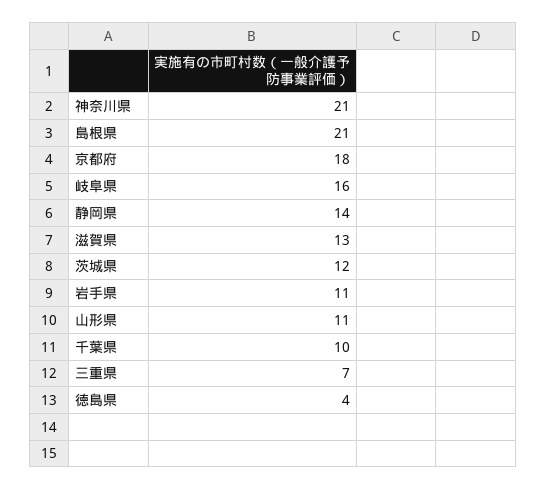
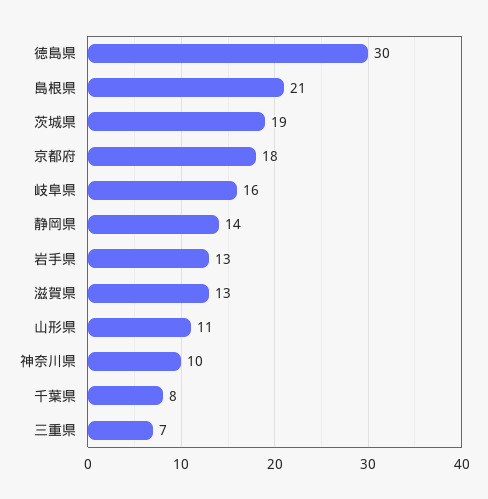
  {
-   "神奈川県": 21,
+   "神奈川県": 10,
    "島根県": 21,
    "京都府": 18,
    "岐阜県": 16,
    "静岡県": 14,
    "滋賀県": 13,
-   "茨城県": 12,
+   "茨城県": 19,
-   "岩手県": 11,
+   "岩手県": 13,
    "山形県": 11,
-   "千葉県": 10,
+   "千葉県": 8,
    "三重県": 7,
-   "徳島県": 4
+   "徳島県": 30
  }

